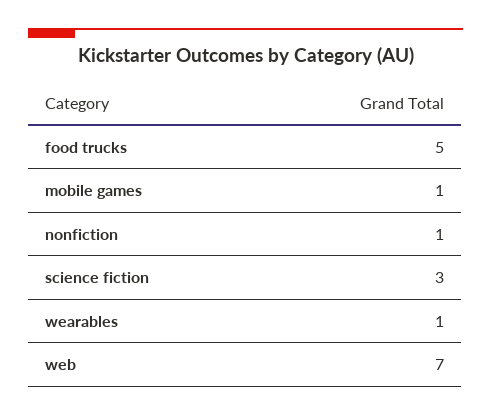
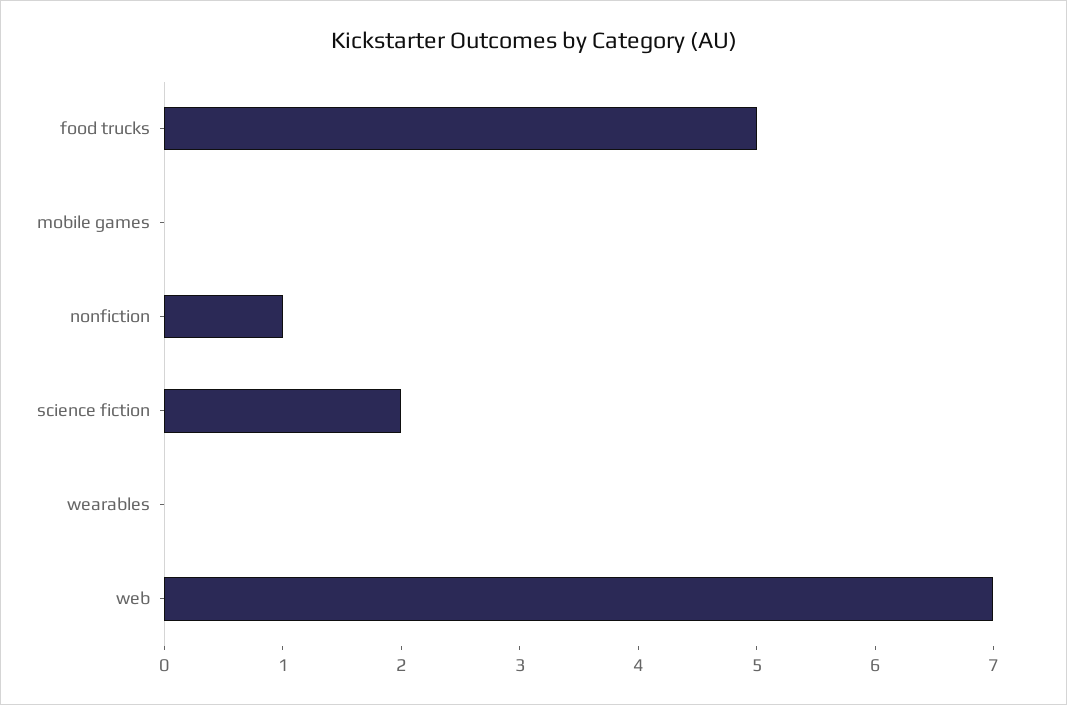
  {
    "food trucks": 5,
-   "mobile games": 1,
+   "mobile games": 0,
    "nonfiction": 1,
-   "science fiction": 3,
+   "science fiction": 2,
-   "wearables": 1,
+   "wearables": 0,
    "web": 7
  }

